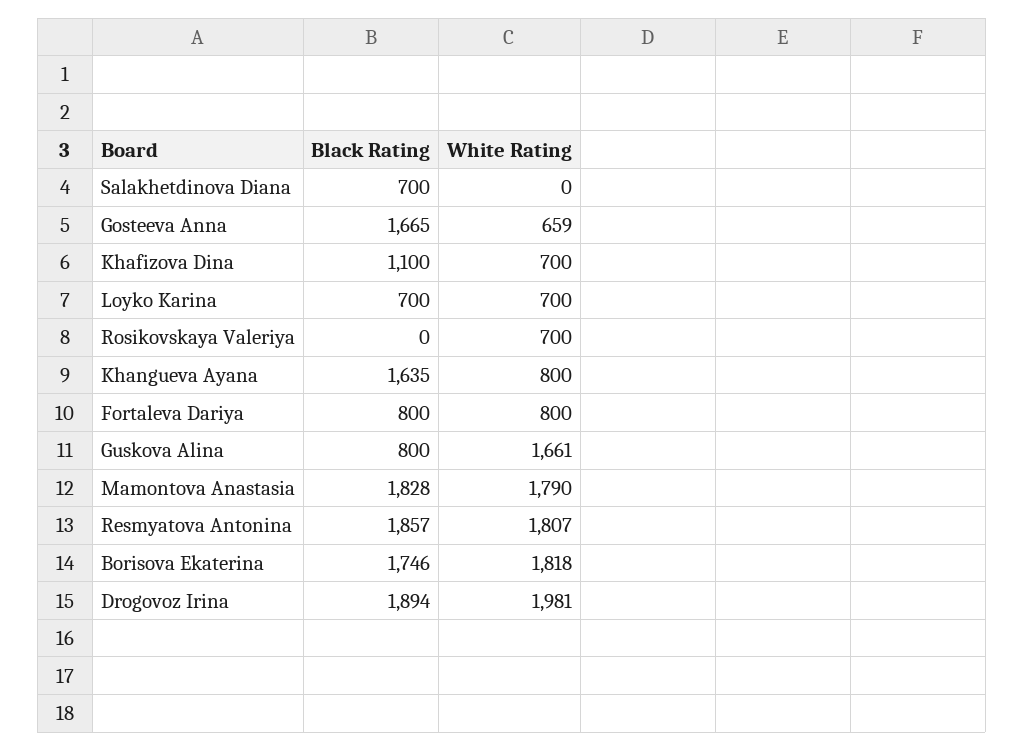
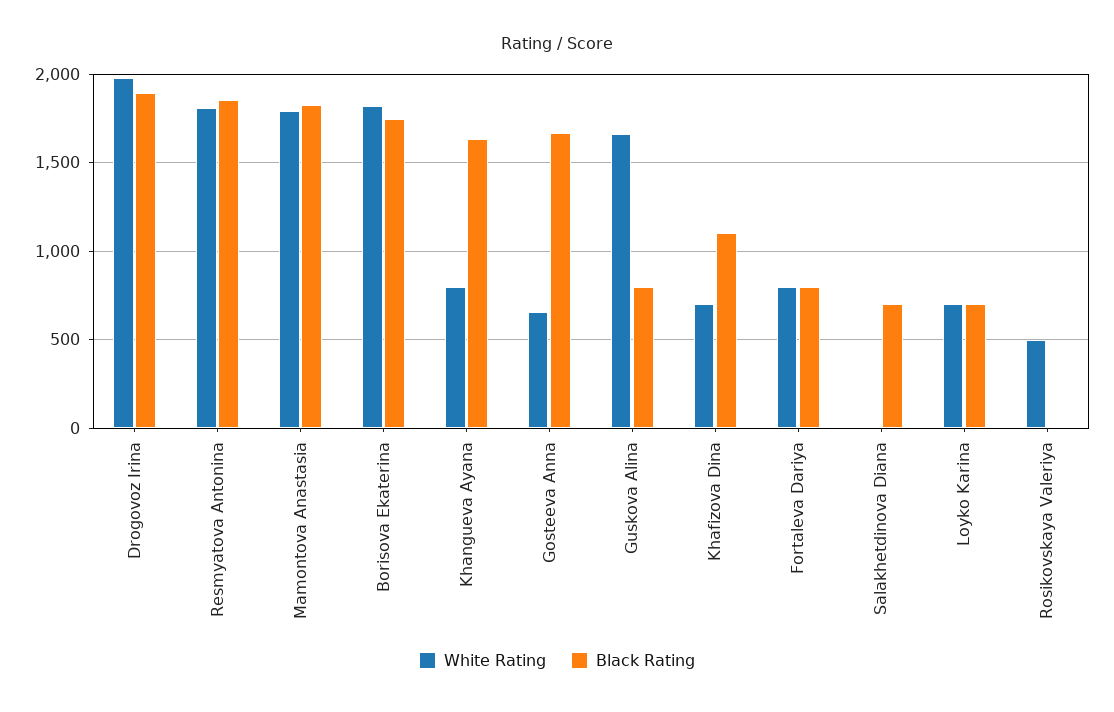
  {
    "Black Rating": {
      "Salakhetdinova Diana": 700,
      "Gosteeva Anna": 1665,
      "Khafizova Dina": 1100,
      "Loyko Karina": 700,
      "Rosikovskaya Valeriya": 0,
      "Khangueva Ayana": 1635,
      "Fortaleva Dariya": 800,
      "Guskova Alina": 800,
      "Mamontova Anastasia": 1828,
      "Resmyatova Antonina": 1857,
      "Borisova Ekaterina": 1746,
      "Drogovoz Irina": 1894
    },
    "White Rating": {
      "Salakhetdinova Diana": 0,
      "Gosteeva Anna": 659,
      "Khafizova Dina": 700,
      "Loyko Karina": 700,
-     "Rosikovskaya Valeriya": 700,
+     "Rosikovskaya Valeriya": 500,
      "Khangueva Ayana": 800,
      "Fortaleva Dariya": 800,
      "Guskova Alina": 1661,
      "Mamontova Anastasia": 1790,
      "Resmyatova Antonina": 1807,
      "Borisova Ekaterina": 1818,
      "Drogovoz Irina": 1981
    }
  }

